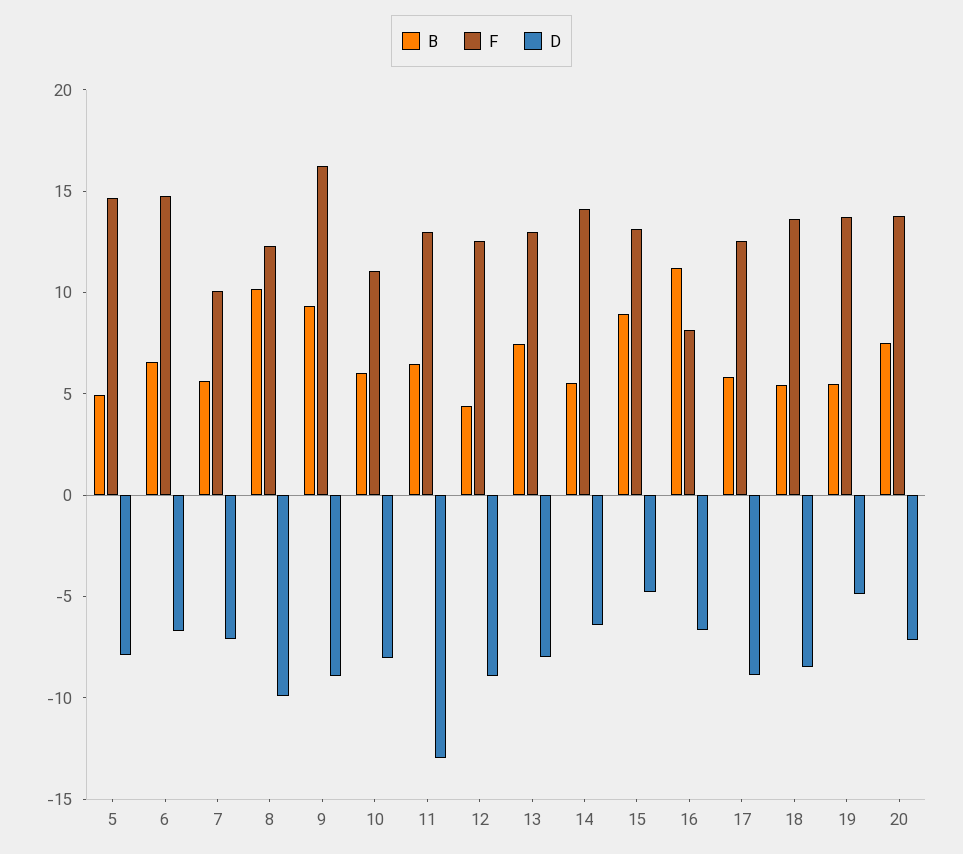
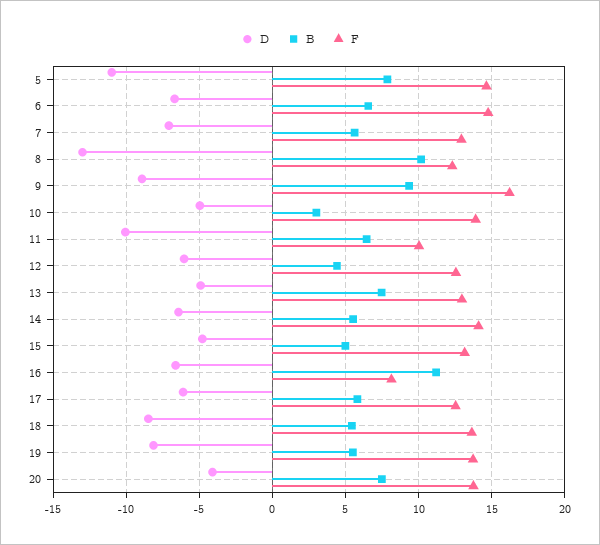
  {
    "B": {
-     "5": 5,
+     "5": 8,
      "6": 6.5,
      "7": 5.5,
      "8": 10,
      "9": 9.5,
-     "10": 6,
+     "10": 3,
      "11": 6.5,
      "12": 4.5,
      "13": 7.5,
      "14": 5.5,
-     "15": 9,
+     "15": 5,
      "16": 11,
      "17": 6,
      "18": 5.5,
      "19": 5.5,
      "20": 7.5
    },
    "F": {
      "5": 14.5,
      "6": 15,
-     "7": 10,
+     "7": 13,
      "8": 12.5,
      "9": 16,
-     "10": 11,
+     "10": 14,
-     "11": 13,
+     "11": 10,
      "12": 12.5,
      "13": 13,
      "14": 14,
      "15": 13,
      "16": 8,
      "17": 12.5,
      "18": 13.5,
      "19": 13.5,
      "20": 14
    },
    "D": {
-     "5": -8,
+     "5": -11,
      "6": -6.5,
      "7": -7,
-     "8": -10,
+     "8": -13,
      "9": -9,
-     "10": -8,
+     "10": -5,
-     "11": -13,
+     "11": -10,
-     "12": -9,
+     "12": -6,
-     "13": -8,
+     "13": -5,
      "14": -6.5,
      "15": -5,
      "16": -6.5,
-     "17": -9,
+     "17": -6,
      "18": -8.5,
-     "19": -5,
+     "19": -8,
-     "20": -7
+     "20": -4
    }
  }

